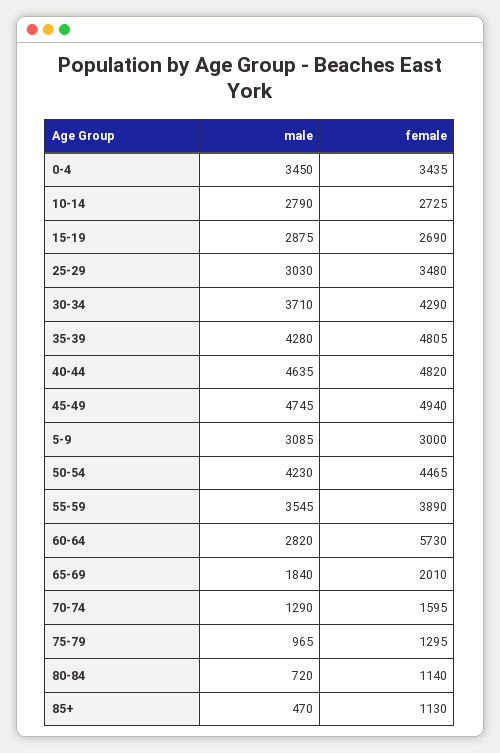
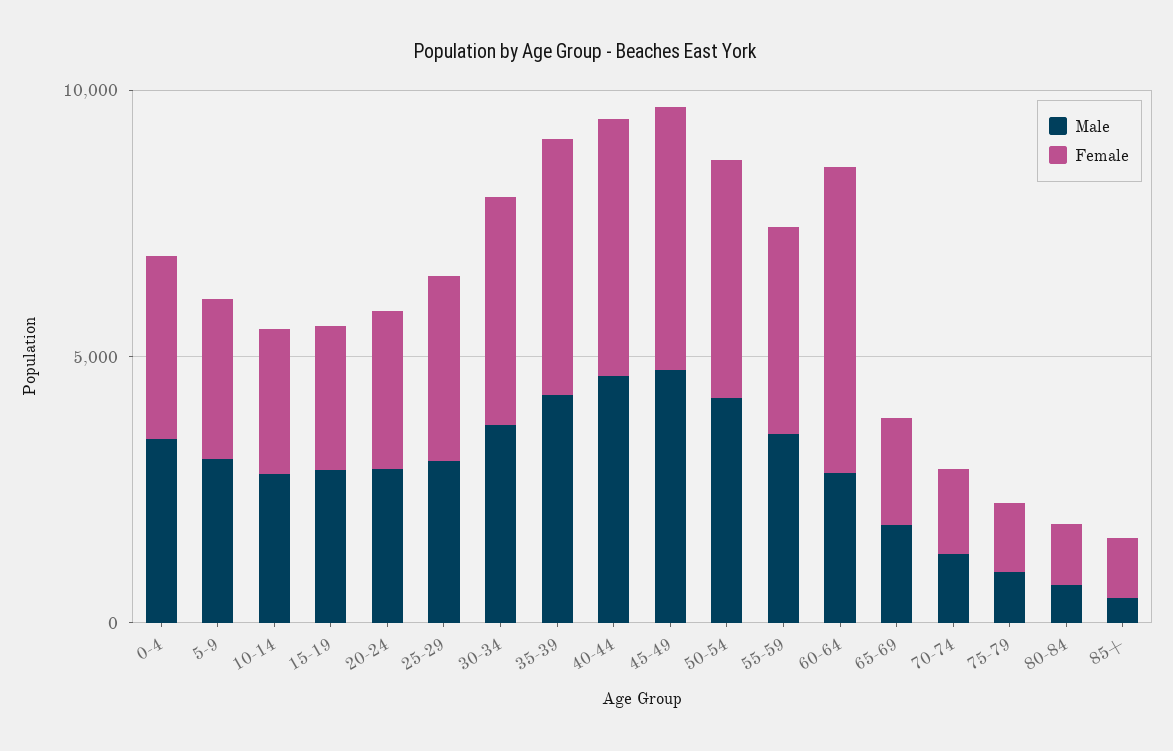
  {
    "male": {
      "0-4": 3450,
      "10-14": 2790,
      "15-19": 2875,
      "25-29": 3030,
      "30-34": 3710,
      "35-39": 4280,
      "40-44": 4635,
      "45-49": 4745,
      "5-9": 3085,
      "50-54": 4230,
      "55-59": 3545,
      "60-64": 2820,
      "65-69": 1840,
      "70-74": 1290,
      "75-79": 965,
      "80-84": 720,
-     "85+": 470
+     "85+": 470,
+     "20-24": 3000
    },
    "female": {
      "0-4": 3435,
      "10-14": 2725,
      "15-19": 2690,
      "25-29": 3480,
      "30-34": 4290,
      "35-39": 4805,
      "40-44": 4820,
      "45-49": 4940,
      "5-9": 3000,
      "50-54": 4465,
      "55-59": 3890,
      "60-64": 5730,
      "65-69": 2010,
      "70-74": 1595,
      "75-79": 1295,
      "80-84": 1140,
-     "85+": 1130
+     "85+": 1130,
+     "20-24": 3000
    }
  }

